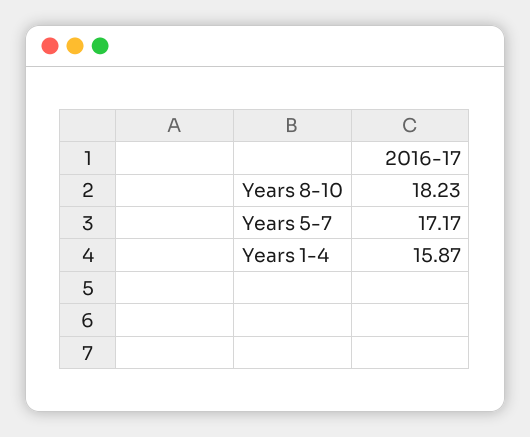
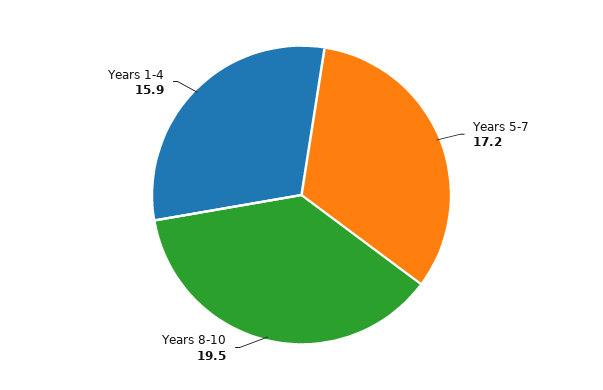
  {
-   "Years 8-10": 18.23,
+   "Years 8-10": 19.5,
    "Years 5-7": 17.17,
    "Years 1-4": 15.87
  }

